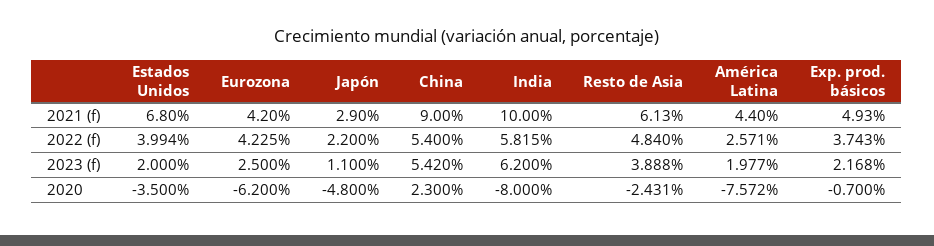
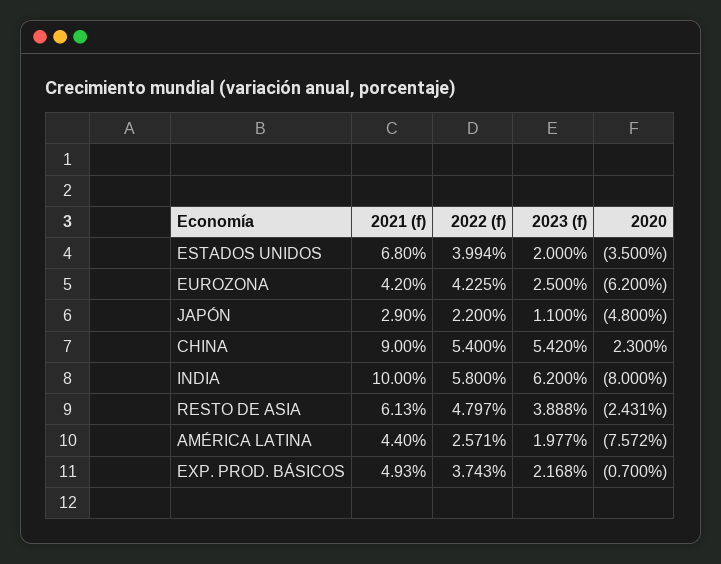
  {
    "Estados Unidos": {
      "2021 (f)": 6.8,
      "2022 (f)": 3.994,
      "2023 (f)": 2,
      "2020": -3.5
    },
    "Eurozona": {
      "2021 (f)": 4.2,
      "2022 (f)": 4.225,
      "2023 (f)": 2.5,
      "2020": -6.2
    },
    "Japón": {
      "2021 (f)": 2.9,
      "2022 (f)": 2.2,
      "2023 (f)": 1.1,
      "2020": -4.8
    },
    "China": {
      "2021 (f)": 9,
      "2022 (f)": 5.4,
      "2023 (f)": 5.42,
      "2020": 2.3
    },
    "India": {
      "2021 (f)": 10,
-     "2022 (f)": 5.815,
+     "2022 (f)": 5.8,
      "2023 (f)": 6.2,
      "2020": -8
    },
    "Resto de Asia": {
      "2021 (f)": 6.13,
-     "2022 (f)": 4.84,
+     "2022 (f)": 4.797,
      "2023 (f)": 3.888,
      "2020": -2.431
    },
    "América Latina": {
      "2021 (f)": 4.4,
      "2022 (f)": 2.571,
      "2023 (f)": 1.977,
      "2020": -7.572
    },
    "Exp. prod. básicos": {
      "2021 (f)": 4.93,
      "2022 (f)": 3.743,
      "2023 (f)": 2.168,
      "2020": -0.7
    }
  }

